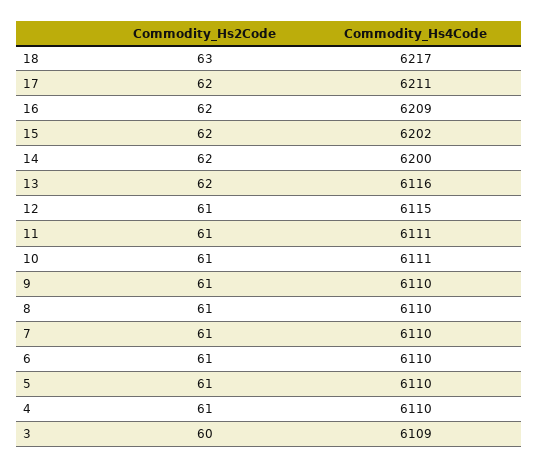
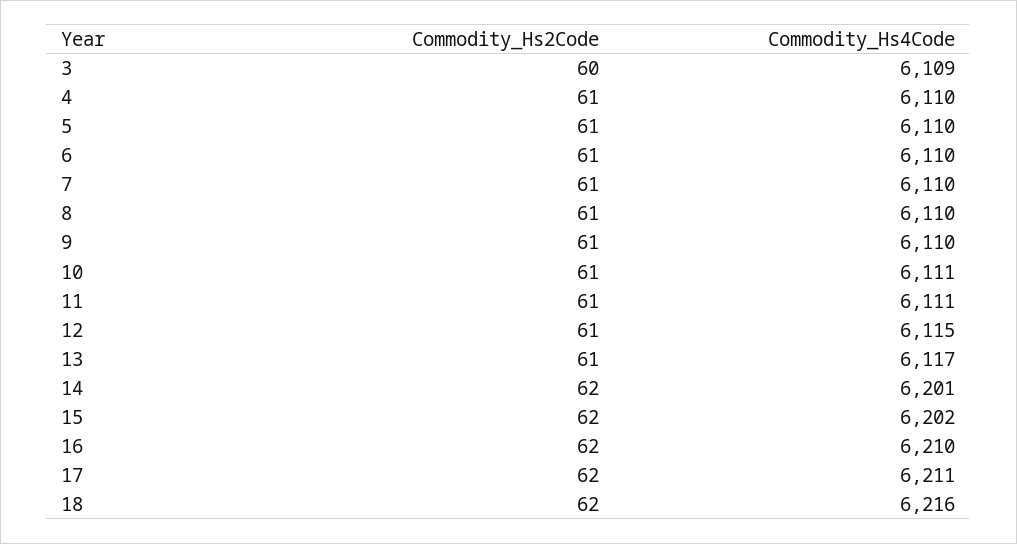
  {
    "Commodity_Hs2Code": {
-     "18": 63,
+     "18": 62,
      "17": 62,
      "16": 62,
      "15": 62,
      "14": 62,
-     "13": 62,
+     "13": 61,
      "12": 61,
      "11": 61,
      "10": 61,
      "9": 61,
      "8": 61,
      "7": 61,
      "6": 61,
      "5": 61,
      "4": 61,
      "3": 60
    },
    "Commodity_Hs4Code": {
-     "18": 6217,
+     "18": 6216,
      "17": 6211,
-     "16": 6209,
+     "16": 6210,
      "15": 6202,
-     "14": 6200,
+     "14": 6201,
-     "13": 6116,
+     "13": 6117,
      "12": 6115,
      "11": 6111,
      "10": 6111,
      "9": 6110,
      "8": 6110,
      "7": 6110,
      "6": 6110,
      "5": 6110,
      "4": 6110,
      "3": 6109
    }
  }

